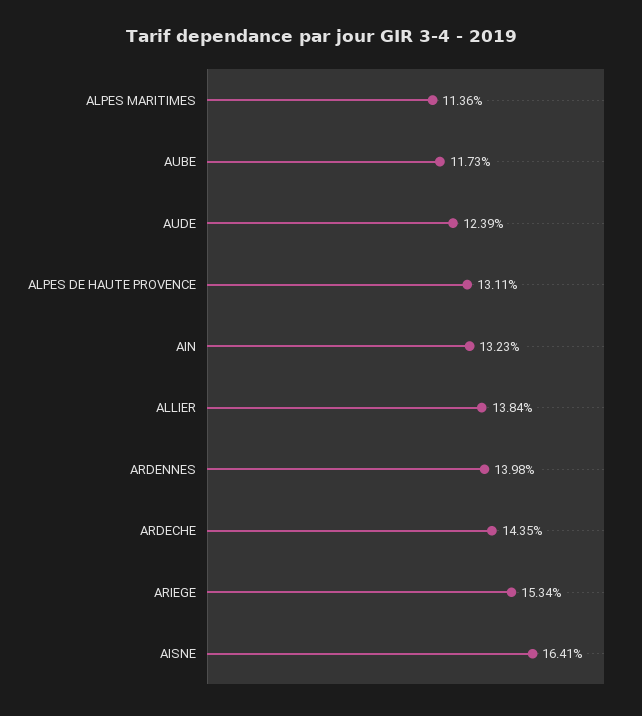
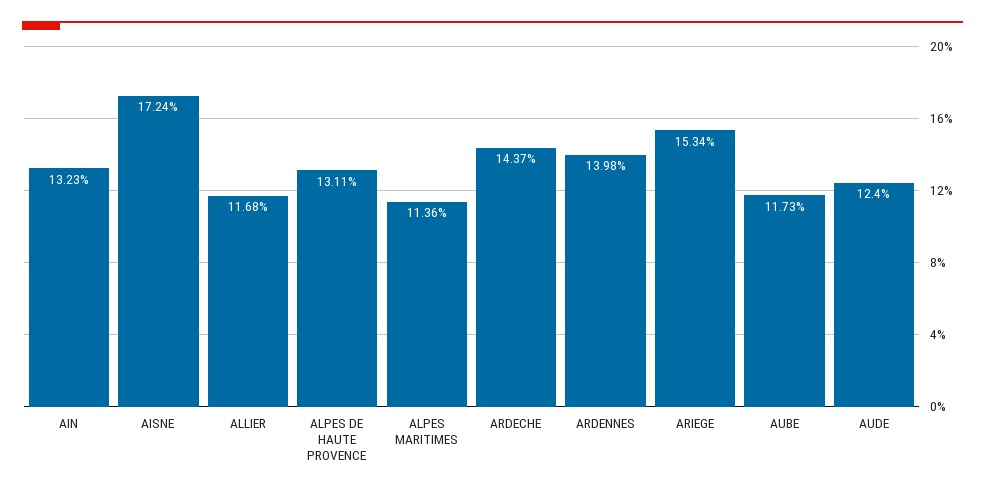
  {
    "ALPES MARITIMES": 11.36,
    "AUBE": 11.73,
-   "AUDE": 12.39,
+   "AUDE": 12.4,
    "ALPES DE HAUTE PROVENCE": 13.11,
    "AIN": 13.23,
-   "ALLIER": 13.84,
+   "ALLIER": 11.68,
    "ARDENNES": 13.98,
-   "ARDECHE": 14.35,
+   "ARDECHE": 14.37,
    "ARIEGE": 15.34,
-   "AISNE": 16.41
+   "AISNE": 17.24
  }

